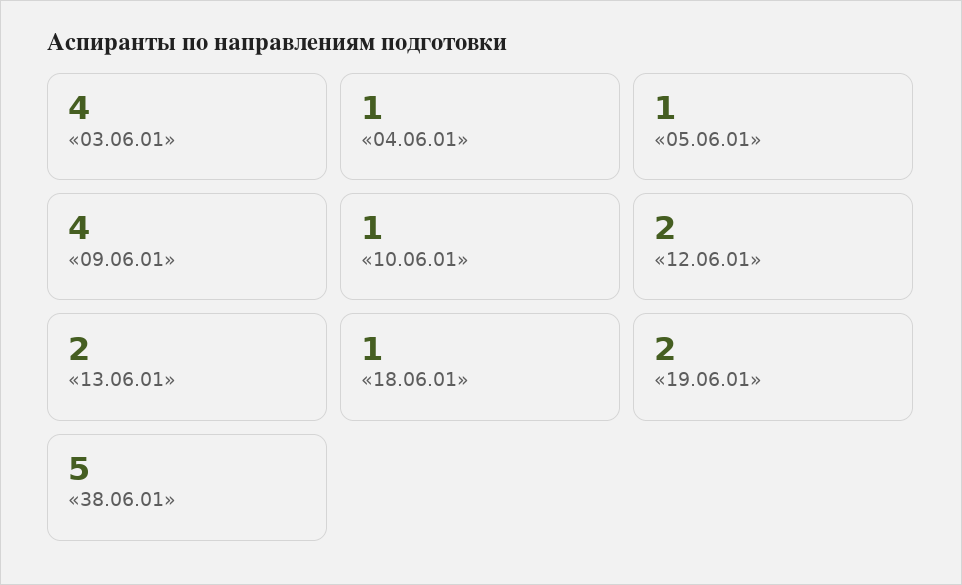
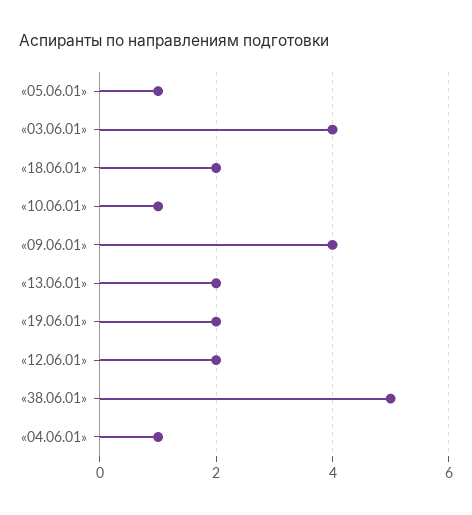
  {
    "«03.06.01»": 4,
    "«04.06.01»": 1,
    "«05.06.01»": 1,
    "«09.06.01»": 4,
    "«10.06.01»": 1,
    "«12.06.01»": 2,
    "«13.06.01»": 2,
-   "«18.06.01»": 1,
+   "«18.06.01»": 2,
    "«19.06.01»": 2,
    "«38.06.01»": 5
  }

